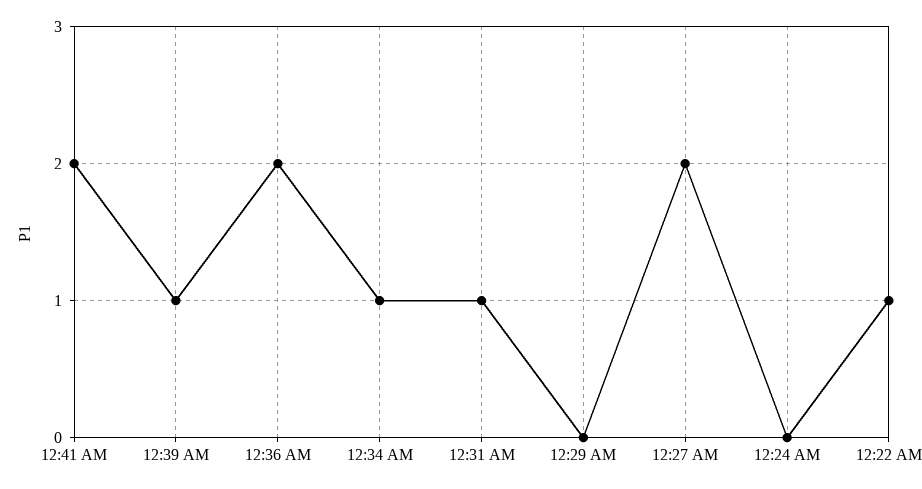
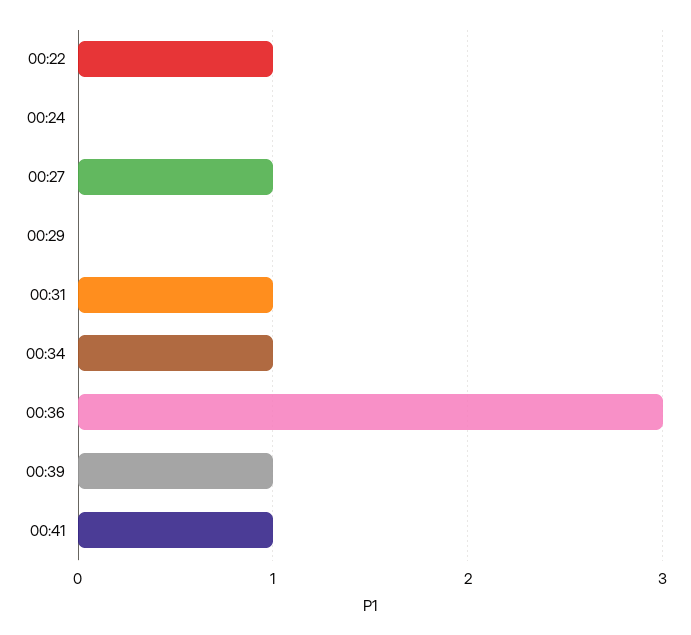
  {
-   "12:41 AM": 2,
+   "12:41 AM": 1,
    "12:39 AM": 1,
-   "12:36 AM": 2,
+   "12:36 AM": 3,
    "12:34 AM": 1,
    "12:31 AM": 1,
    "12:29 AM": 0,
-   "12:27 AM": 2,
+   "12:27 AM": 1,
    "12:24 AM": 0,
    "12:22 AM": 1
  }

